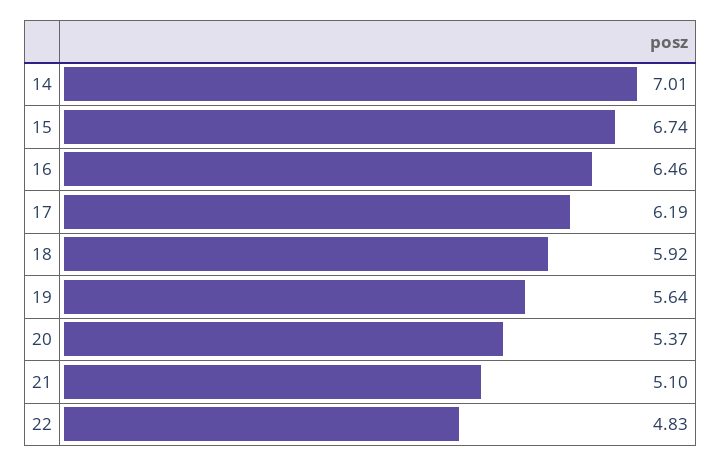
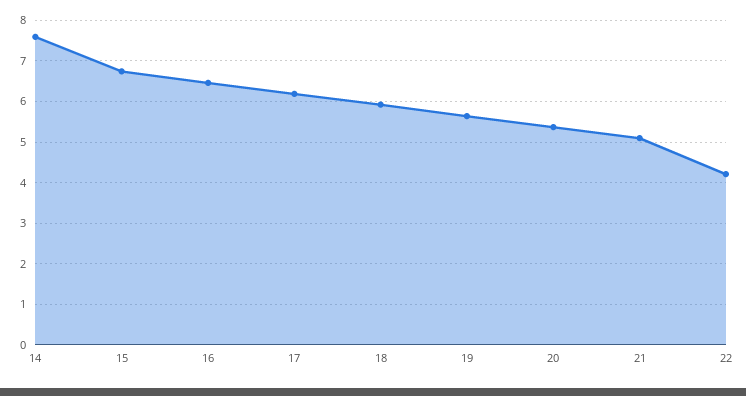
  {
-   "14": 7.01,
+   "14": 7.6,
    "15": 6.74,
    "16": 6.46,
    "17": 6.19,
    "18": 5.92,
    "19": 5.64,
    "20": 5.37,
    "21": 5.1,
-   "22": 4.83
+   "22": 4.2
  }

